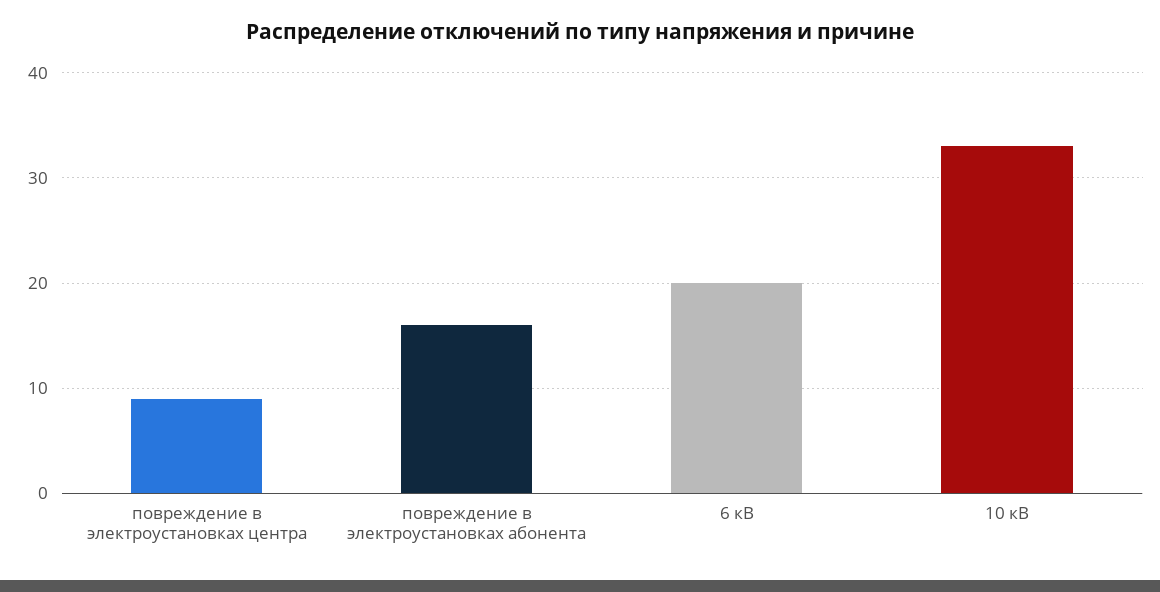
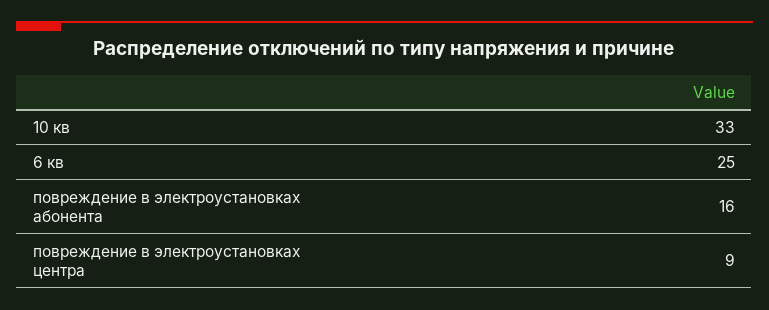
  {
    "повреждение в электроустановках центра": 9,
    "повреждение в электроустановках абонента": 16,
-   "6 кВ": 20,
+   "6 кВ": 25,
    "10 кВ": 33
  }

